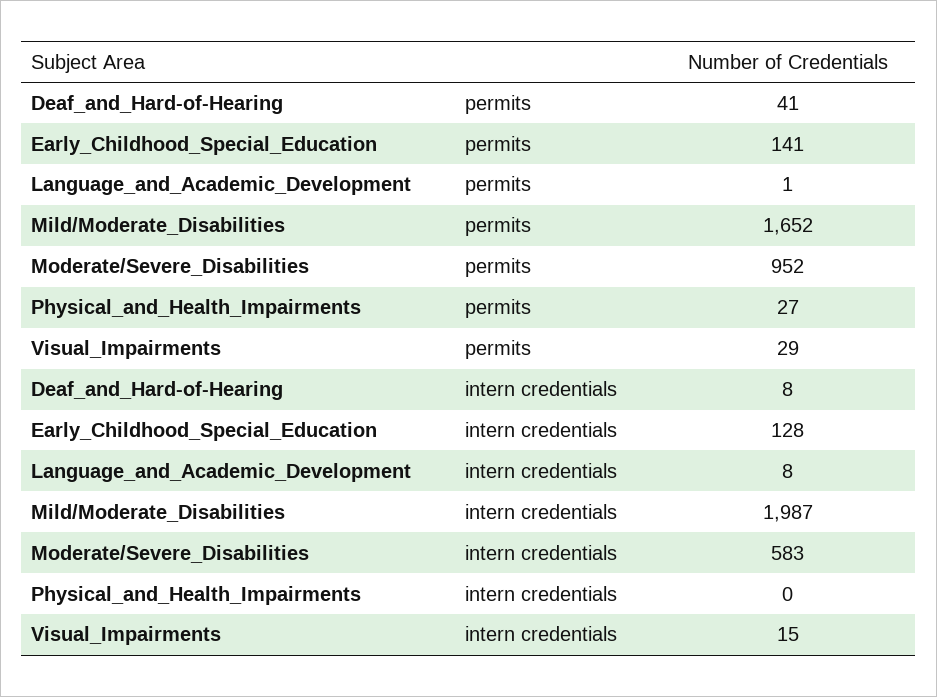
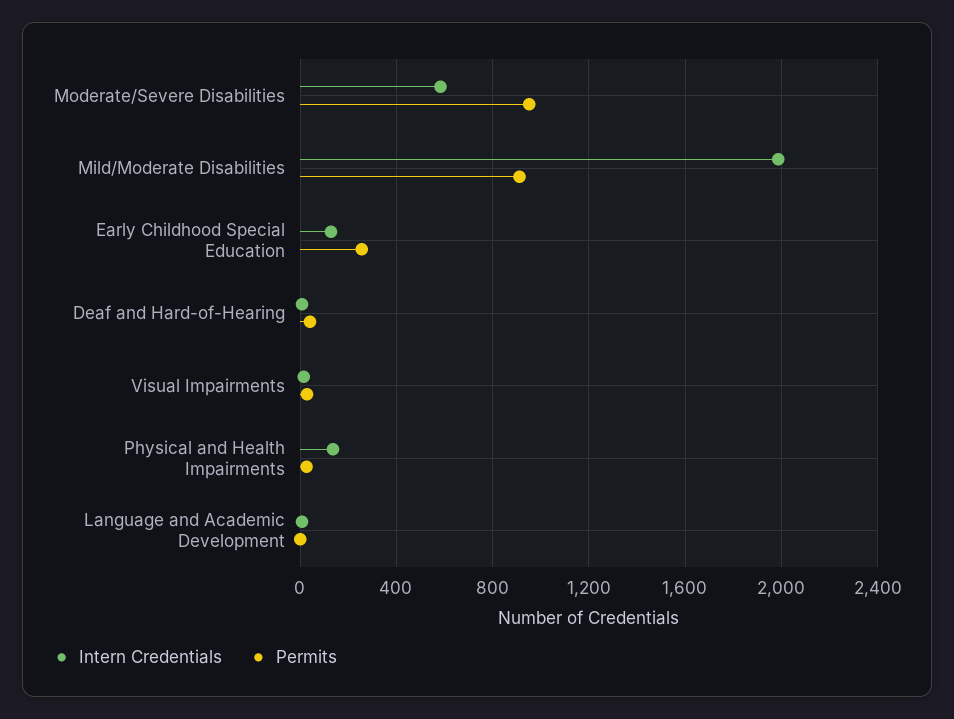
  {
    "permits": {
      "Deaf_and_Hard-of-Hearing": 41,
-     "Early_Childhood_Special_Education": 141,
+     "Early_Childhood_Special_Education": 250,
      "Language_and_Academic_Development": 1,
-     "Mild/Moderate_Disabilities": 1652,
+     "Mild/Moderate_Disabilities": 900,
      "Moderate/Severe_Disabilities": 952,
      "Physical_and_Health_Impairments": 27,
      "Visual_Impairments": 29
    },
    "intern credentials": {
      "Deaf_and_Hard-of-Hearing": 8,
      "Early_Childhood_Special_Education": 128,
      "Language_and_Academic_Development": 8,
      "Mild/Moderate_Disabilities": 1987,
      "Moderate/Severe_Disabilities": 583,
-     "Physical_and_Health_Impairments": 0,
+     "Physical_and_Health_Impairments": 150,
      "Visual_Impairments": 15
    }
  }

